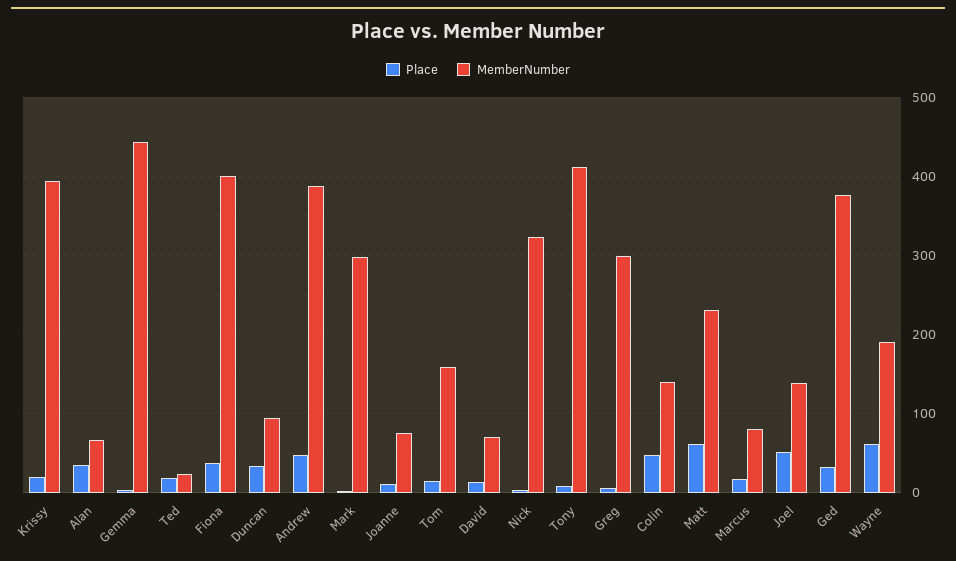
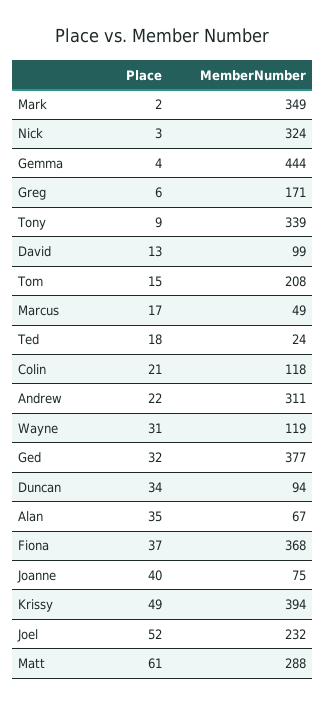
  {
    "Place": {
-     "Krissy": 20,
+     "Krissy": 49,
      "Alan": 35,
      "Gemma": 4,
      "Ted": 18,
      "Fiona": 37,
      "Duncan": 34,
-     "Andrew": 50,
+     "Andrew": 22,
      "Mark": 2,
-     "Joanne": 10,
+     "Joanne": 40,
      "Tom": 15,
      "David": 13,
      "Nick": 3,
      "Tony": 9,
      "Greg": 6,
-     "Colin": 50,
+     "Colin": 21,
      "Matt": 61,
      "Marcus": 17,
      "Joel": 52,
      "Ged": 32,
-     "Wayne": 60
+     "Wayne": 31
    },
    "MemberNumber": {
      "Krissy": 394,
      "Alan": 67,
      "Gemma": 444,
      "Ted": 24,
-     "Fiona": 400,
+     "Fiona": 368,
      "Duncan": 94,
-     "Andrew": 390,
+     "Andrew": 311,
-     "Mark": 300,
+     "Mark": 349,
      "Joanne": 75,
-     "Tom": 160,
+     "Tom": 208,
-     "David": 70,
+     "David": 99,
      "Nick": 324,
-     "Tony": 410,
+     "Tony": 339,
-     "Greg": 300,
+     "Greg": 171,
-     "Colin": 140,
+     "Colin": 118,
-     "Matt": 230,
+     "Matt": 288,
-     "Marcus": 80,
+     "Marcus": 49,
-     "Joel": 140,
+     "Joel": 232,
      "Ged": 377,
-     "Wayne": 190
+     "Wayne": 119
    }
  }

